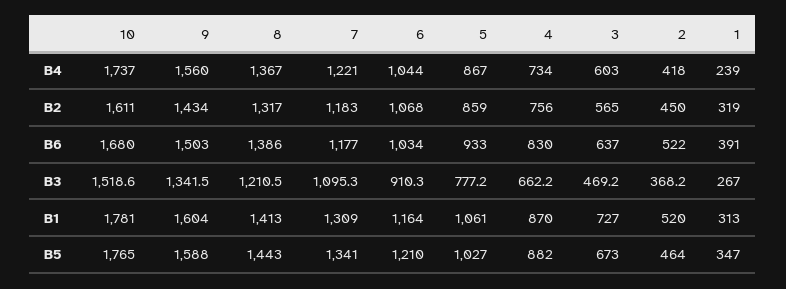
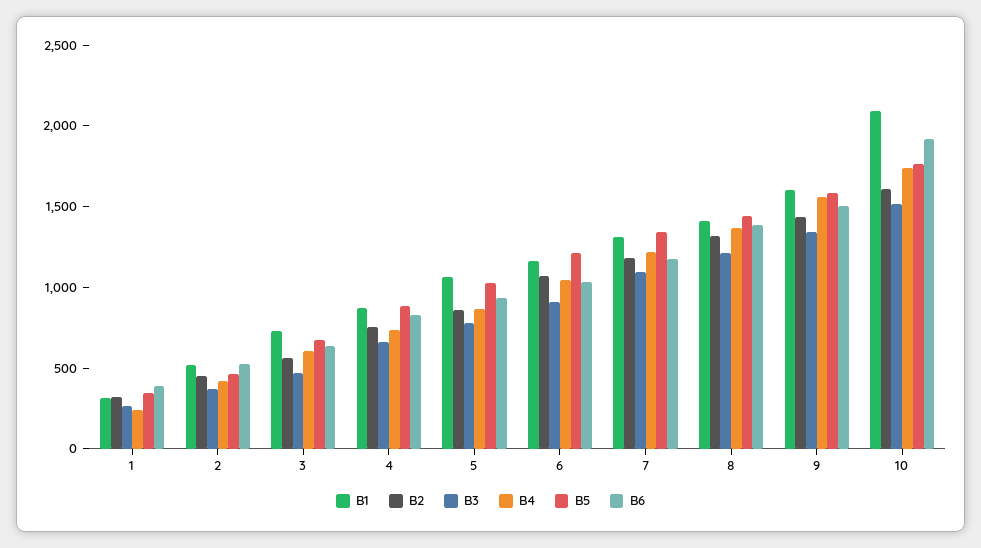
  {
    "B4": {
      "10": 1737,
      "9": 1560,
      "8": 1367,
      "7": 1221,
      "6": 1044,
      "5": 867,
      "4": 734,
      "3": 603,
      "2": 418,
      "1": 239
    },
    "B2": {
      "10": 1611,
      "9": 1434,
      "8": 1317,
      "7": 1183,
      "6": 1068,
      "5": 859,
      "4": 756,
      "3": 565,
      "2": 450,
      "1": 319
    },
    "B6": {
-     "10": 1680,
+     "10": 1900,
      "9": 1503,
      "8": 1386,
      "7": 1177,
      "6": 1034,
      "5": 933,
      "4": 830,
      "3": 637,
      "2": 522,
      "1": 391
    },
    "B3": {
      "10": 1518.6,
      "9": 1341.5,
      "8": 1210.5,
      "7": 1095.3,
      "6": 910.3,
      "5": 777.2,
      "4": 662.2,
      "3": 469.2,
      "2": 368.2,
      "1": 267
    },
    "B1": {
-     "10": 1781,
+     "10": 2100,
      "9": 1604,
      "8": 1413,
      "7": 1309,
      "6": 1164,
      "5": 1061,
      "4": 870,
      "3": 727,
      "2": 520,
      "1": 313
    },
    "B5": {
      "10": 1765,
      "9": 1588,
      "8": 1443,
      "7": 1341,
      "6": 1210,
      "5": 1027,
      "4": 882,
      "3": 673,
      "2": 464,
      "1": 347
    }
  }

